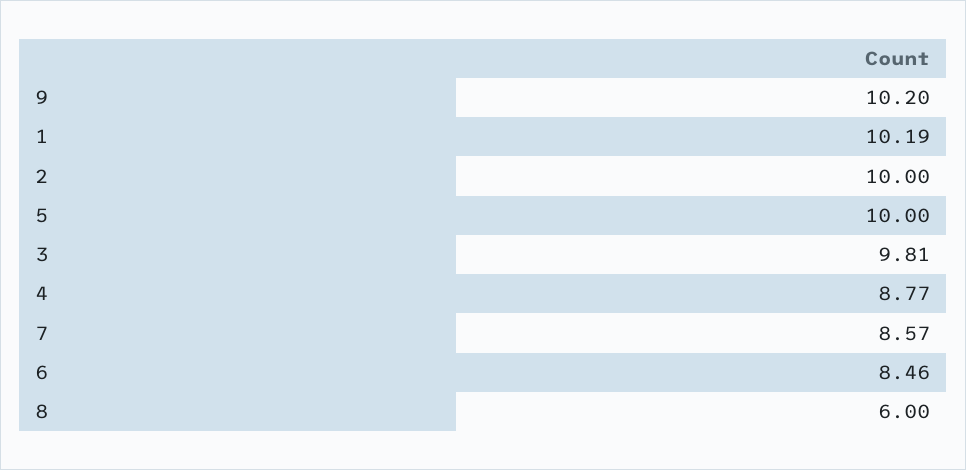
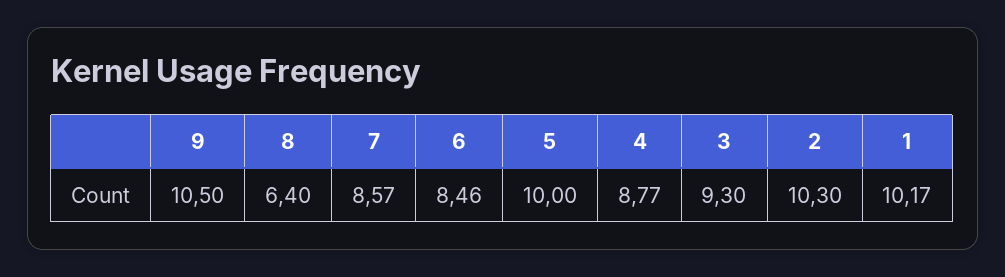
  {
-   "9": 10.2,
+   "9": 10.5,
-   "1": 10.19,
+   "1": 10.17,
-   "2": 10,
+   "2": 10.3,
    "5": 10,
-   "3": 9.81,
+   "3": 9.3,
    "4": 8.77,
    "7": 8.57,
    "6": 8.46,
-   "8": 6
+   "8": 6.4
  }

